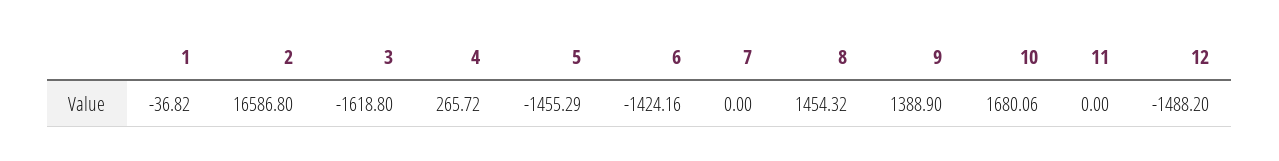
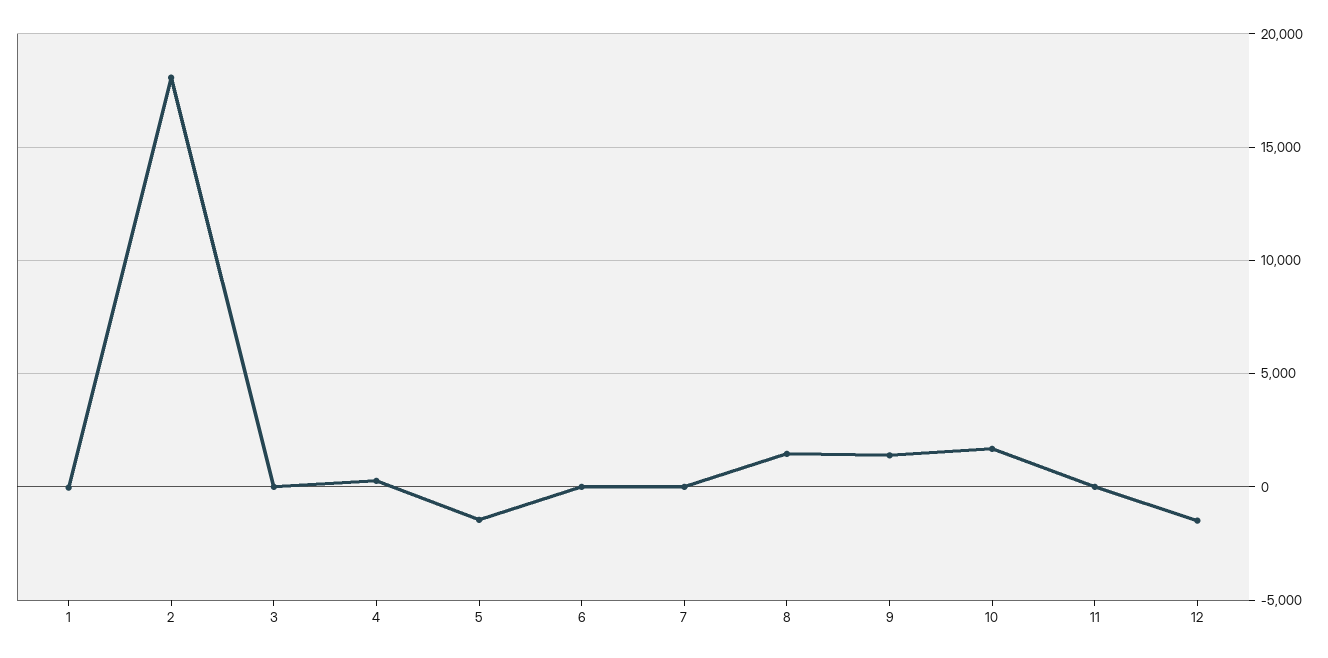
  {
    "1": -36.82,
-   "2": 16586.8,
+   "2": 18000,
-   "3": -1618.8,
+   "3": 0,
    "4": 265.72,
    "5": -1455.29,
-   "6": -1424.16,
+   "6": 0,
    "7": 0,
    "8": 1454.32,
    "9": 1388.9,
    "10": 1680.06,
    "11": 0,
    "12": -1488.2
  }

